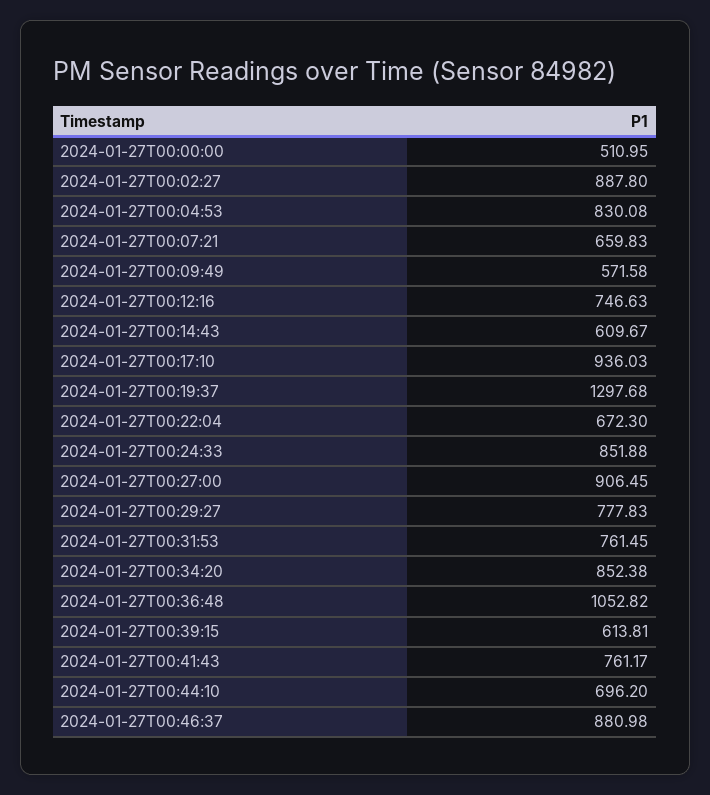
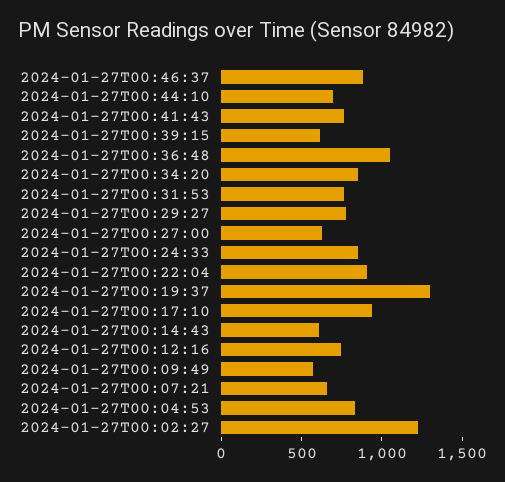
  {
-   "2024-01-27T00:00:00": 510.95,
-   "2024-01-27T00:02:27": 887.8,
+   "2024-01-27T00:02:27": 1200,
    "2024-01-27T00:04:53": 830.08,
    "2024-01-27T00:07:21": 659.83,
    "2024-01-27T00:09:49": 571.58,
    "2024-01-27T00:12:16": 746.63,
    "2024-01-27T00:14:43": 609.67,
    "2024-01-27T00:17:10": 936.03,
    "2024-01-27T00:19:37": 1297.68,
-   "2024-01-27T00:22:04": 672.3,
+   "2024-01-27T00:22:04": 900,
    "2024-01-27T00:24:33": 851.88,
-   "2024-01-27T00:27:00": 906.45,
+   "2024-01-27T00:27:00": 600,
    "2024-01-27T00:29:27": 777.83,
    "2024-01-27T00:31:53": 761.45,
    "2024-01-27T00:34:20": 852.38,
    "2024-01-27T00:36:48": 1052.82,
    "2024-01-27T00:39:15": 613.81,
    "2024-01-27T00:41:43": 761.17,
    "2024-01-27T00:44:10": 696.2,
    "2024-01-27T00:46:37": 880.98
  }

